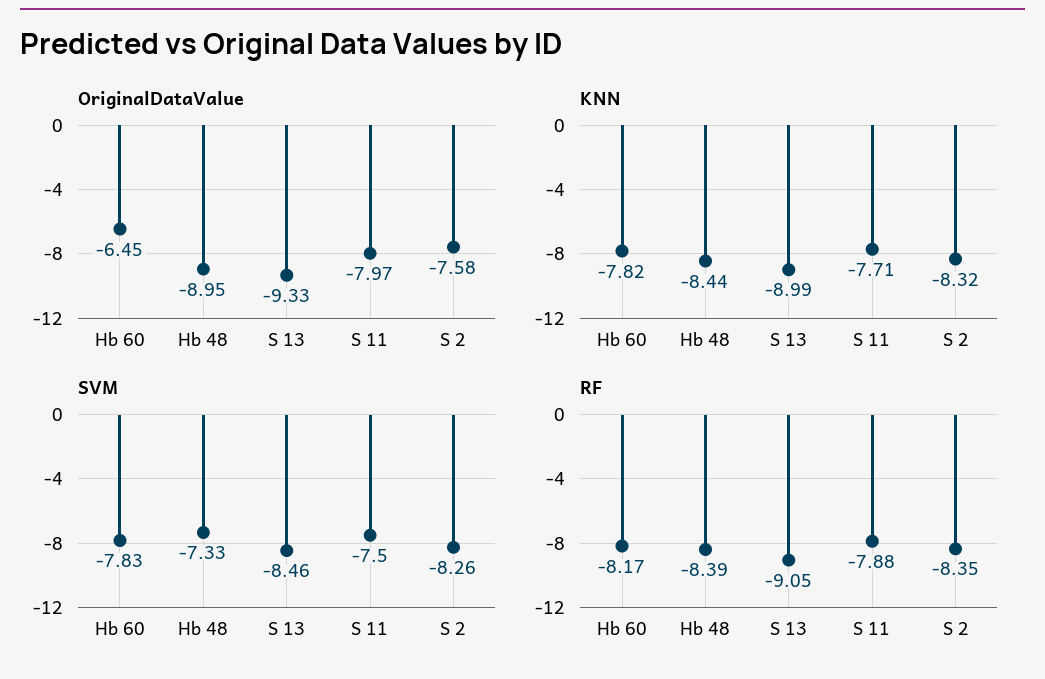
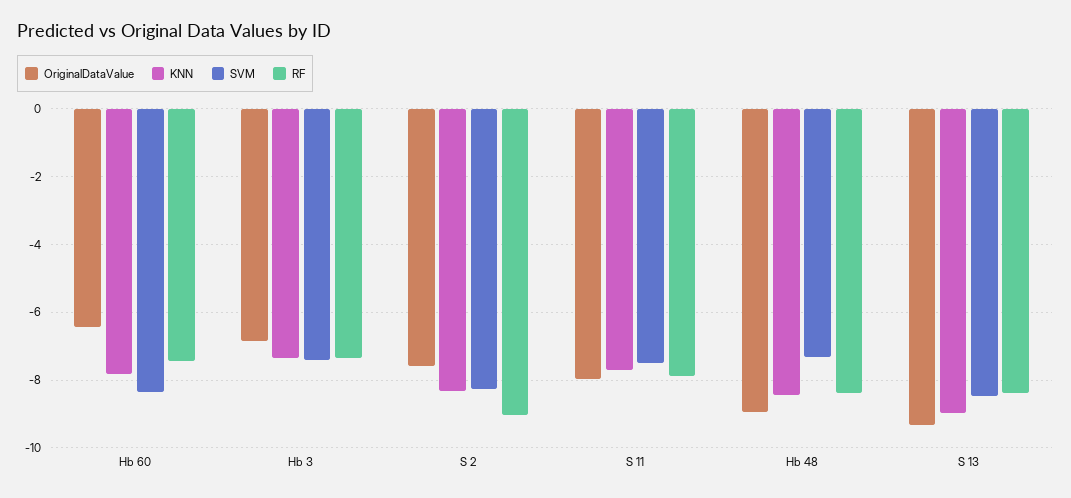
  {
    "OriginalDataValue": {
      "Hb 60": -6.45,
      "Hb 48": -8.95,
      "S 13": -9.33,
      "S 11": -7.97,
-     "S 2": -7.58
+     "S 2": -7.58,
+     "Hb 3": -6.8
    },
    "KNN": {
      "Hb 60": -7.82,
      "Hb 48": -8.44,
      "S 13": -8.99,
      "S 11": -7.71,
-     "S 2": -8.32
+     "S 2": -8.32,
+     "Hb 3": -7.4
    },
    "SVM": {
-     "Hb 60": -7.83,
+     "Hb 60": -8.4,
      "Hb 48": -7.33,
      "S 13": -8.46,
      "S 11": -7.5,
-     "S 2": -8.26
+     "S 2": -8.26,
+     "Hb 3": -7.4
    },
    "RF": {
-     "Hb 60": -8.17,
+     "Hb 60": -7.4,
      "Hb 48": -8.39,
-     "S 13": -9.05,
+     "S 13": -8.4,
      "S 11": -7.88,
-     "S 2": -8.35
+     "S 2": -9,
+     "Hb 3": -7.4
    }
  }

